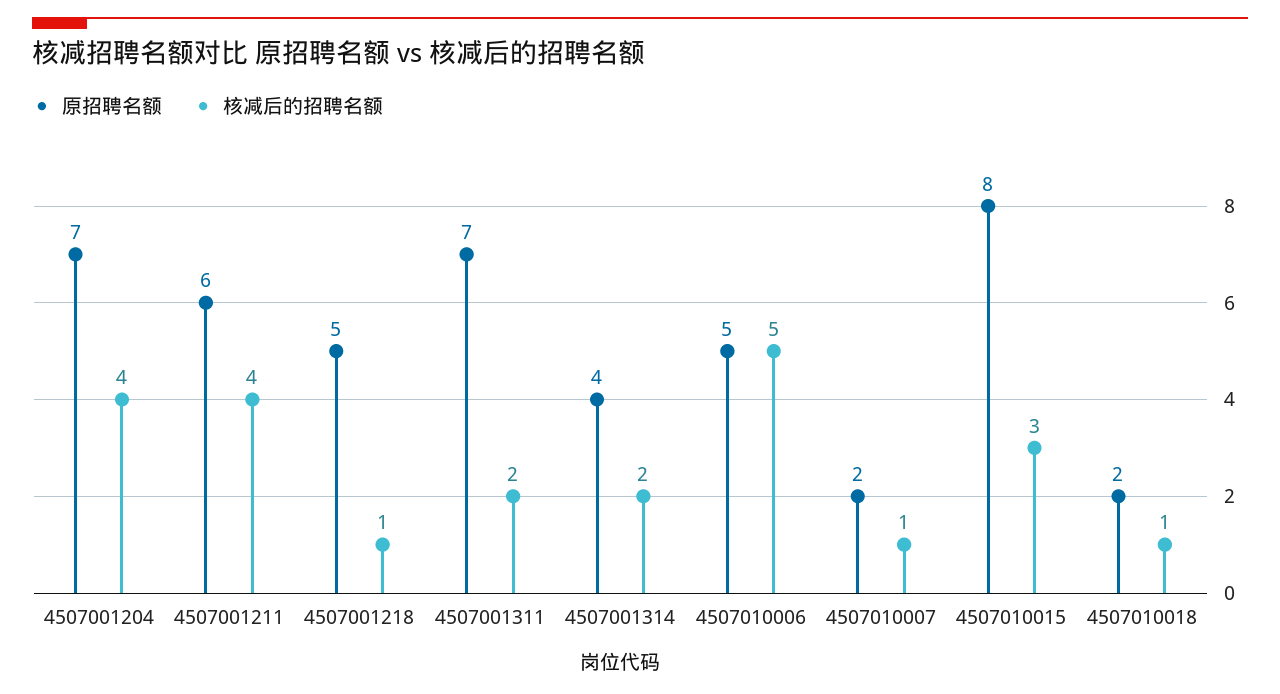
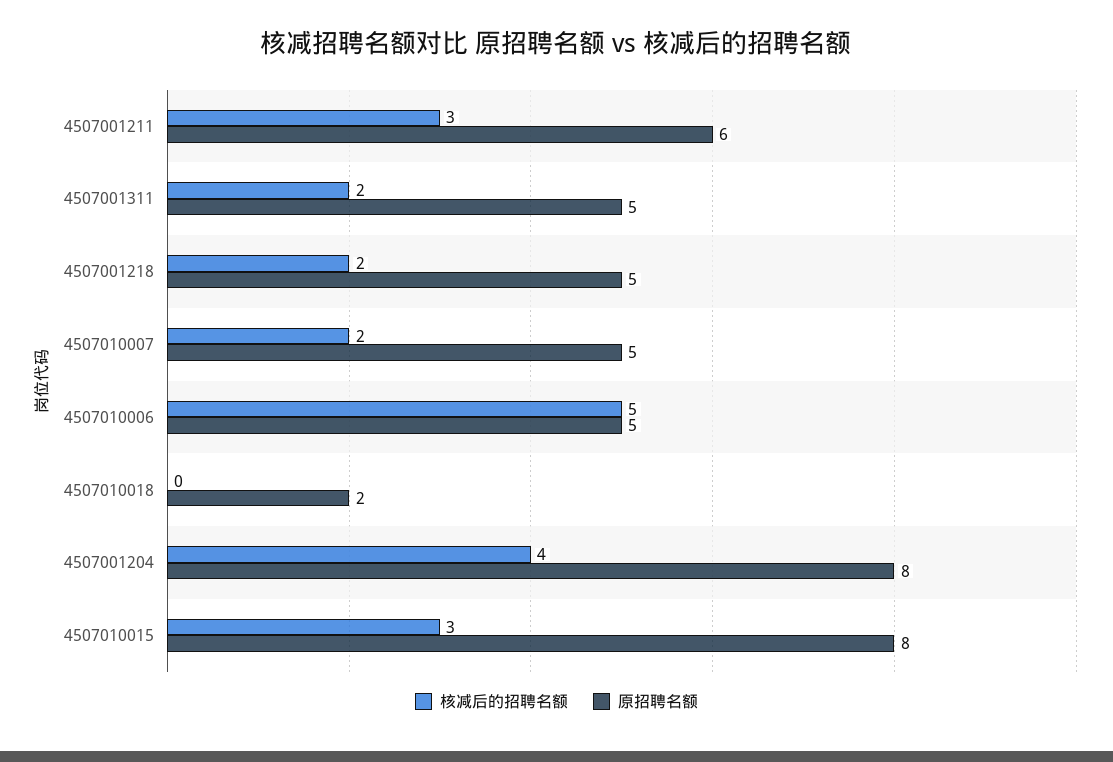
  {
    "原招聘名额": {
-     "4507001204": 7,
+     "4507001204": 8,
      "4507001211": 6,
      "4507001218": 5,
-     "4507001311": 7,
+     "4507001311": 5,
-     "4507001314": 4,
      "4507010006": 5,
-     "4507010007": 2,
+     "4507010007": 5,
      "4507010015": 8,
      "4507010018": 2
    },
    "核减后的招聘名额": {
      "4507001204": 4,
-     "4507001211": 4,
+     "4507001211": 3,
-     "4507001218": 1,
+     "4507001218": 2,
      "4507001311": 2,
-     "4507001314": 2,
      "4507010006": 5,
-     "4507010007": 1,
+     "4507010007": 2,
      "4507010015": 3,
-     "4507010018": 1
+     "4507010018": 0
    }
  }

